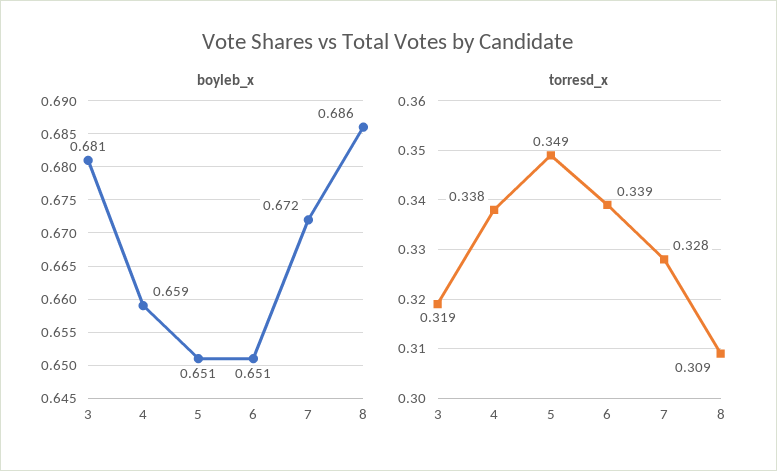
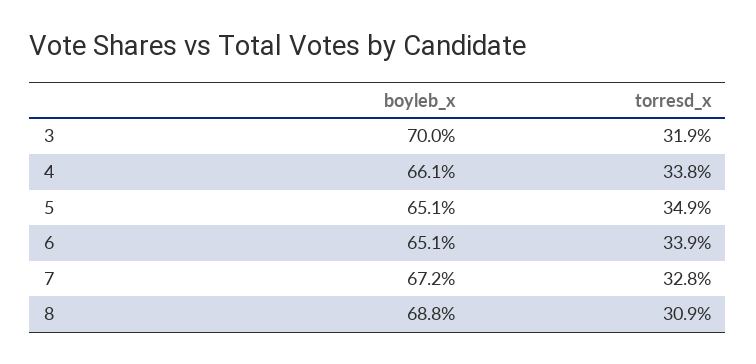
  {
    "boyleb_x": {
-     "3": 0.681,
+     "3": 0.7,
-     "4": 0.659,
+     "4": 0.661,
      "5": 0.651,
      "6": 0.651,
      "7": 0.672,
-     "8": 0.686
+     "8": 0.688
    },
    "torresd_x": {
      "3": 0.319,
      "4": 0.338,
      "5": 0.349,
      "6": 0.339,
      "7": 0.328,
      "8": 0.309
    }
  }

